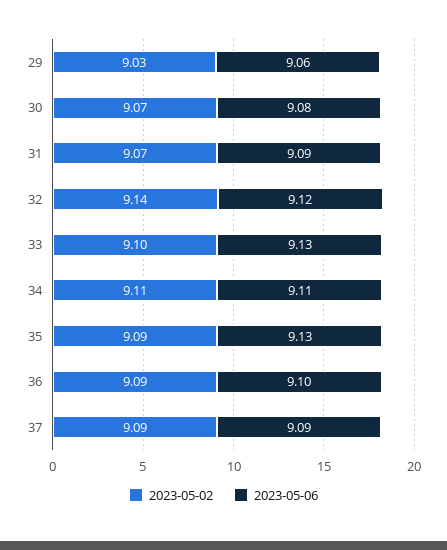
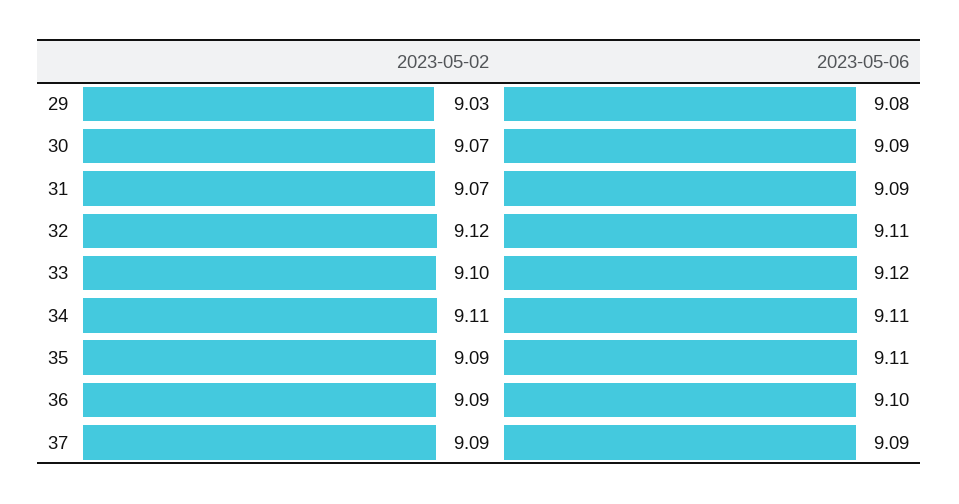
  {
    "2023-05-02": {
      "29": 9.03,
      "30": 9.07,
      "31": 9.07,
-     "32": 9.14,
+     "32": 9.12,
      "33": 9.1,
      "34": 9.11,
      "35": 9.09,
      "36": 9.09,
      "37": 9.09
    },
    "2023-05-06": {
-     "29": 9.06,
+     "29": 9.08,
-     "30": 9.08,
+     "30": 9.09,
      "31": 9.09,
-     "32": 9.12,
+     "32": 9.11,
-     "33": 9.13,
+     "33": 9.12,
      "34": 9.11,
-     "35": 9.13,
+     "35": 9.11,
      "36": 9.1,
      "37": 9.09
    }
  }

